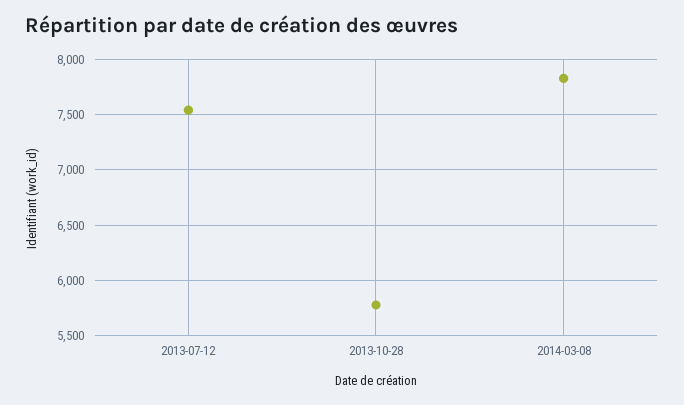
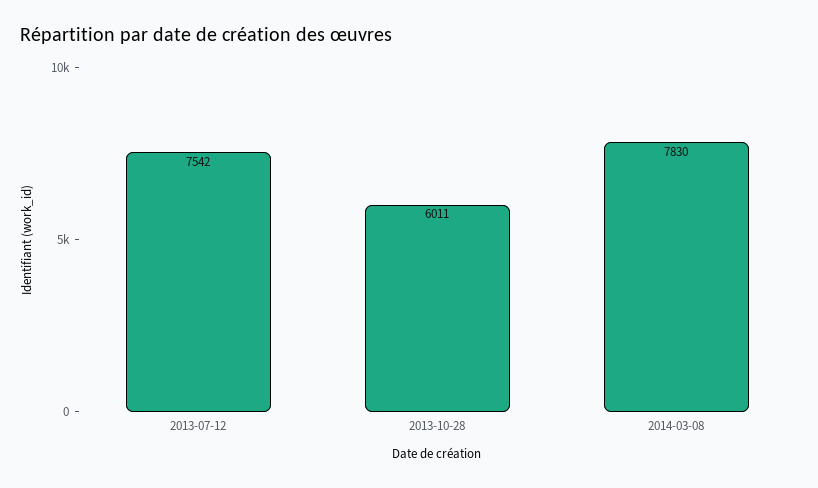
  {
    "2013-07-12": 7542,
-   "2013-10-28": 5800,
+   "2013-10-28": 6011,
    "2014-03-08": 7830
  }

